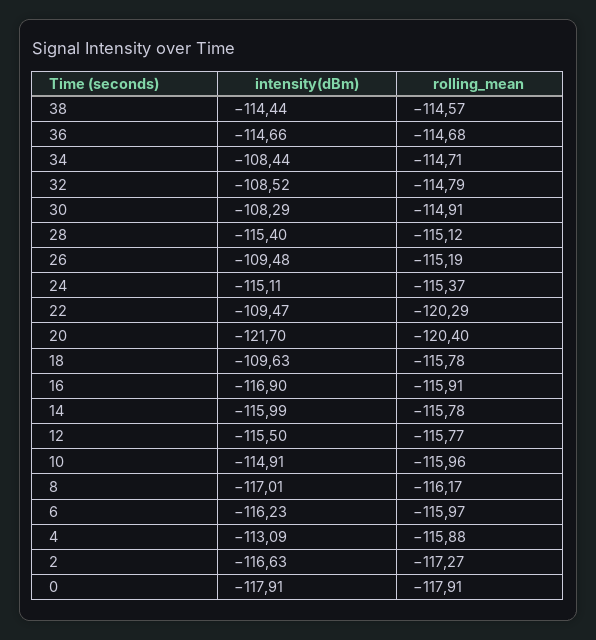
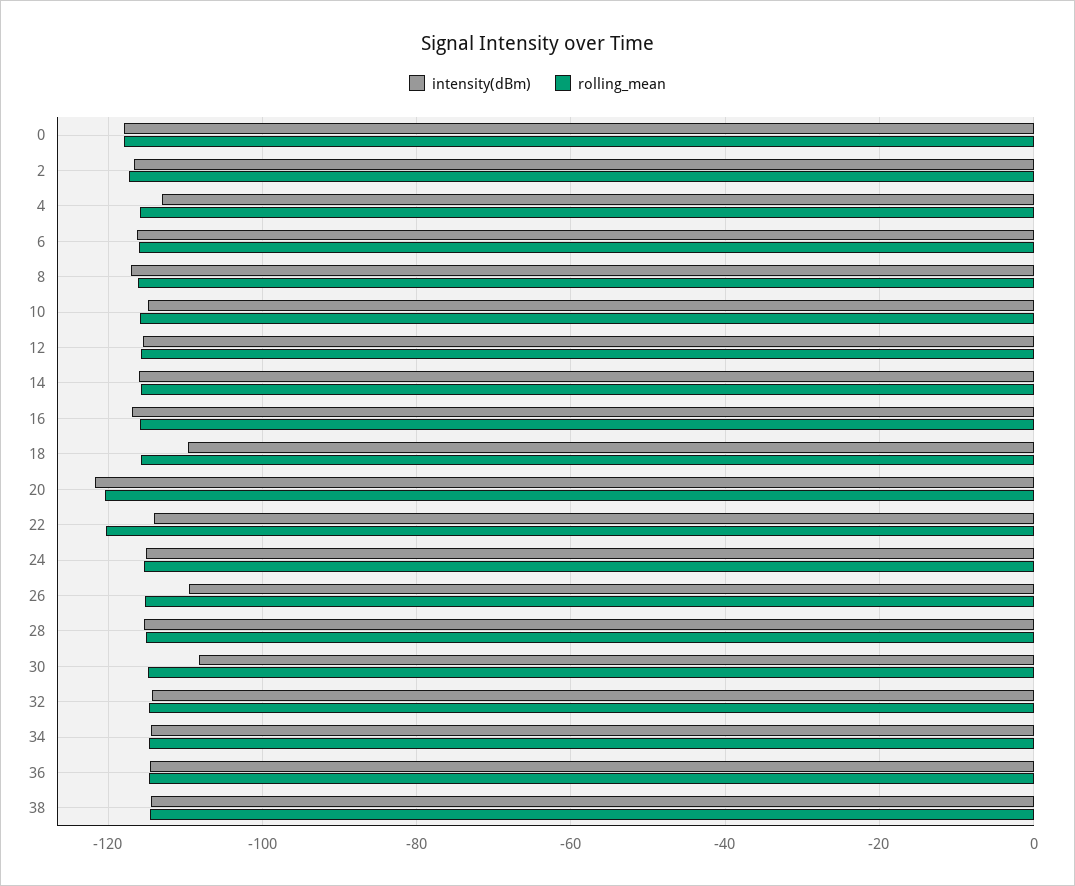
  {
    "intensity(dBm)": {
      "38": -114.44,
      "36": -114.66,
-     "34": -108.44,
+     "34": -114,
-     "32": -108.52,
+     "32": -114,
      "30": -108.29,
      "28": -115.4,
      "26": -109.48,
      "24": -115.11,
-     "22": -109.47,
+     "22": -114,
      "20": -121.7,
      "18": -109.63,
      "16": -116.9,
      "14": -115.99,
      "12": -115.5,
      "10": -114.91,
      "8": -117.01,
      "6": -116.23,
      "4": -113.09,
      "2": -116.63,
      "0": -117.91
    },
    "rolling_mean": {
      "38": -114.57,
      "36": -114.68,
      "34": -114.71,
      "32": -114.79,
      "30": -114.91,
      "28": -115.12,
      "26": -115.19,
      "24": -115.37,
      "22": -120.29,
      "20": -120.4,
      "18": -115.78,
      "16": -115.91,
      "14": -115.78,
      "12": -115.77,
      "10": -115.96,
      "8": -116.17,
      "6": -115.97,
      "4": -115.88,
      "2": -117.27,
      "0": -117.91
    }
  }

